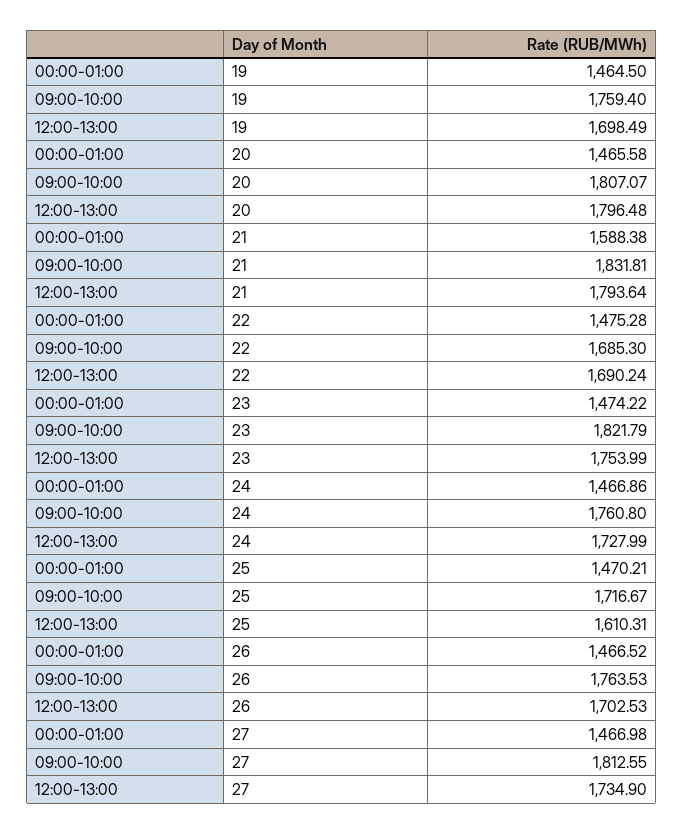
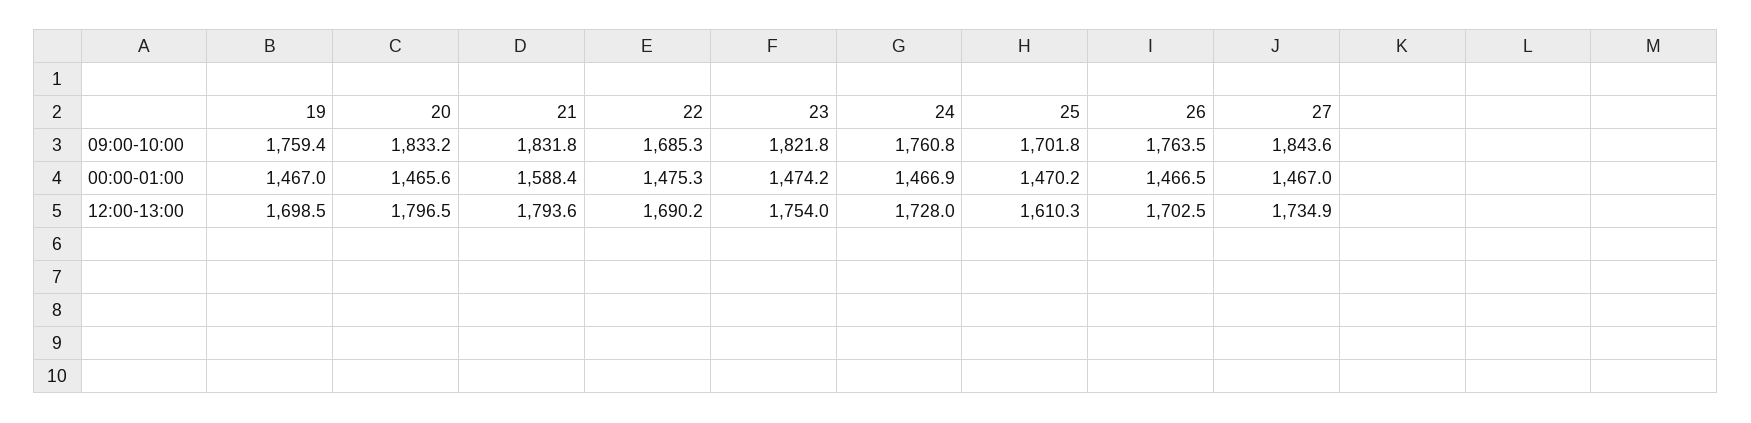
  {
    "00:00-01:00": {
-     "19": 1464.5,
+     "19": 1467,
      "20": 1465.58,
      "21": 1588.38,
      "22": 1475.28,
      "23": 1474.22,
      "24": 1466.86,
      "25": 1470.21,
      "26": 1466.52,
      "27": 1466.98
    },
    "09:00-10:00": {
      "19": 1759.4,
-     "20": 1807.07,
+     "20": 1833.2,
      "21": 1831.81,
      "22": 1685.3,
      "23": 1821.79,
      "24": 1760.8,
-     "25": 1716.67,
+     "25": 1701.8,
      "26": 1763.53,
-     "27": 1812.55
+     "27": 1843.6
    },
    "12:00-13:00": {
      "19": 1698.49,
      "20": 1796.48,
      "21": 1793.64,
      "22": 1690.24,
      "23": 1753.99,
      "24": 1727.99,
      "25": 1610.31,
      "26": 1702.53,
      "27": 1734.9
    }
  }

